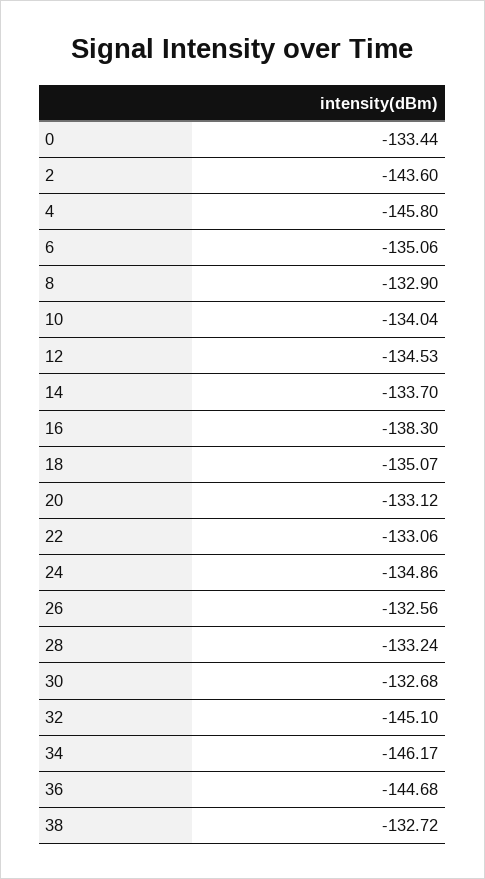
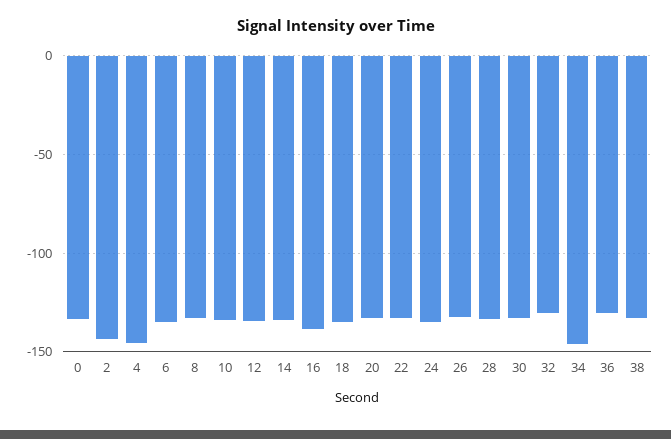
  {
    "0": -133.44,
    "2": -143.6,
    "4": -145.8,
    "6": -135.06,
    "8": -132.9,
    "10": -134.04,
    "12": -134.53,
    "14": -133.7,
    "16": -138.3,
    "18": -135.07,
    "20": -133.12,
    "22": -133.06,
    "24": -134.86,
    "26": -132.56,
    "28": -133.24,
    "30": -132.68,
-   "32": -145.1,
+   "32": -130,
    "34": -146.17,
-   "36": -144.68,
+   "36": -130,
    "38": -132.72
  }

